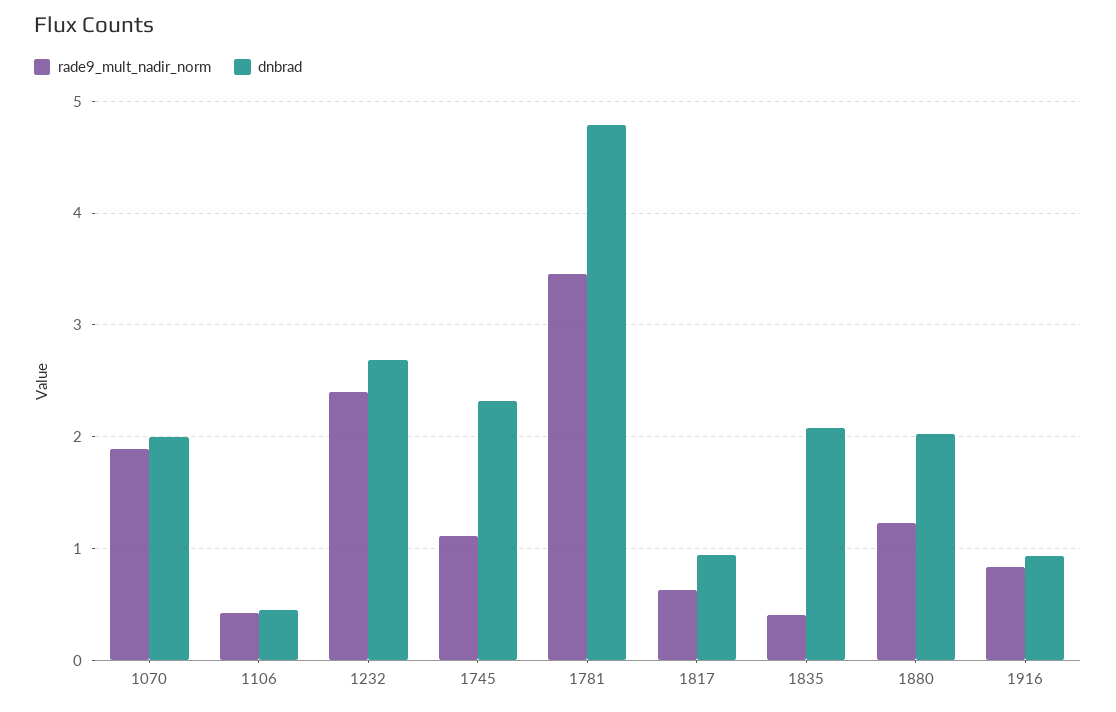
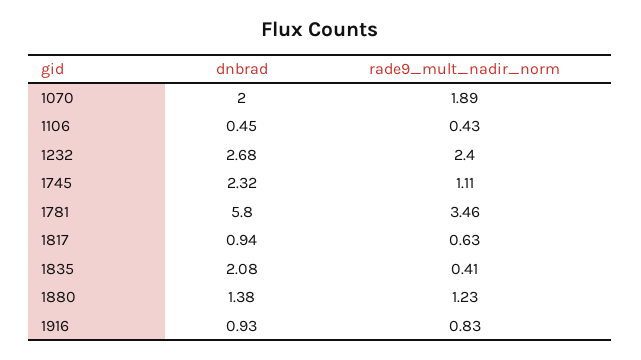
  {
    "rade9_mult_nadir_norm": {
      "1070": 1.89,
      "1106": 0.43,
      "1232": 2.4,
      "1745": 1.11,
      "1781": 3.46,
      "1817": 0.63,
      "1835": 0.41,
      "1880": 1.23,
      "1916": 0.83
    },
    "dnbrad": {
      "1070": 2,
      "1106": 0.45,
      "1232": 2.68,
      "1745": 2.32,
-     "1781": 4.8,
+     "1781": 5.8,
      "1817": 0.94,
      "1835": 2.08,
-     "1880": 2,
+     "1880": 1.38,
      "1916": 0.93
    }
  }

